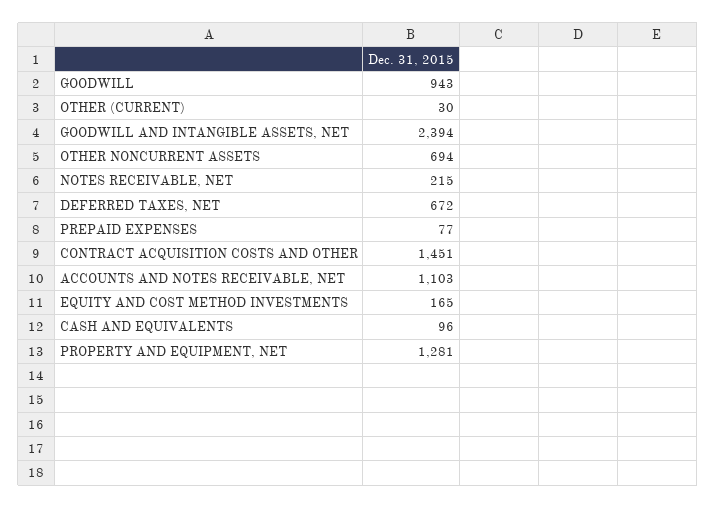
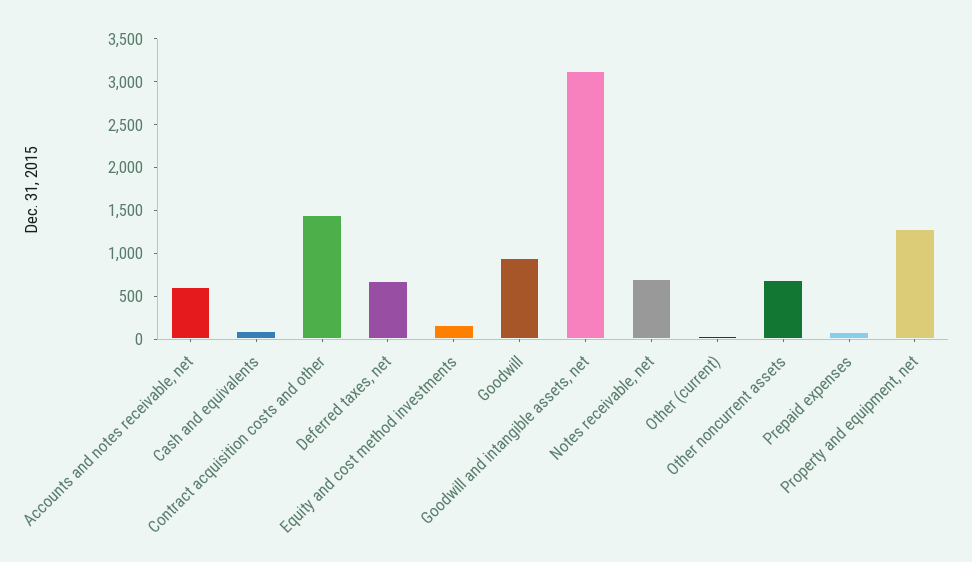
  {
    "GOODWILL": 943,
    "OTHER (CURRENT)": 30,
-   "GOODWILL AND INTANGIBLE ASSETS, NET": 2394,
+   "GOODWILL AND INTANGIBLE ASSETS, NET": 3100,
    "OTHER NONCURRENT ASSETS": 694,
-   "NOTES RECEIVABLE, NET": 215,
+   "NOTES RECEIVABLE, NET": 700,
    "DEFERRED TAXES, NET": 672,
    "PREPAID EXPENSES": 77,
    "CONTRACT ACQUISITION COSTS AND OTHER": 1451,
-   "ACCOUNTS AND NOTES RECEIVABLE, NET": 1103,
+   "ACCOUNTS AND NOTES RECEIVABLE, NET": 600,
    "EQUITY AND COST METHOD INVESTMENTS": 165,
    "CASH AND EQUIVALENTS": 96,
    "PROPERTY AND EQUIPMENT, NET": 1281
  }

